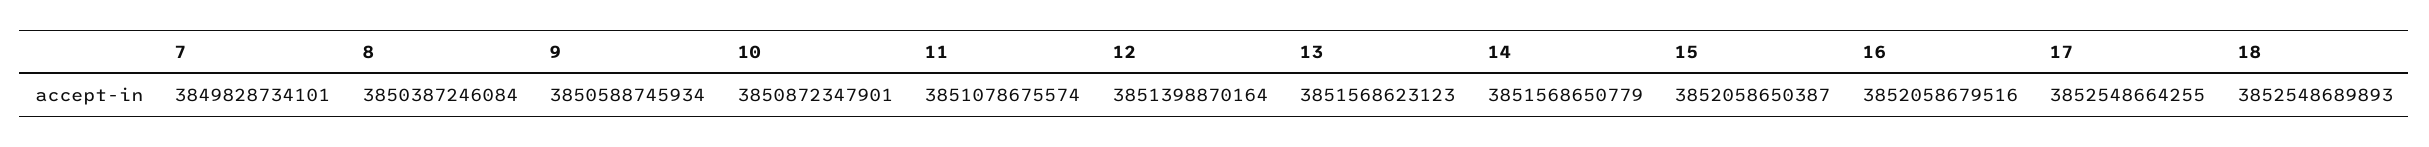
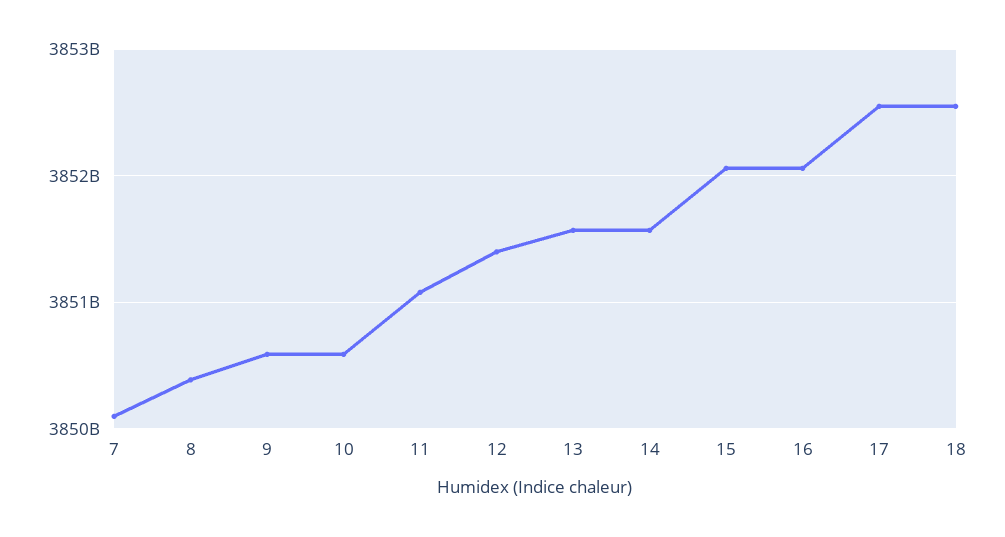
  {
-   "7": 3849828734101,
+   "7": 3850100000000,
    "8": 3850387246084,
    "9": 3850588745934,
-   "10": 3850872347901,
+   "10": 3850600000000,
    "11": 3851078675574,
    "12": 3851398870164,
    "13": 3851568623123,
    "14": 3851568650779,
    "15": 3852058650387,
    "16": 3852058679516,
    "17": 3852548664255,
    "18": 3852548689893
  }

